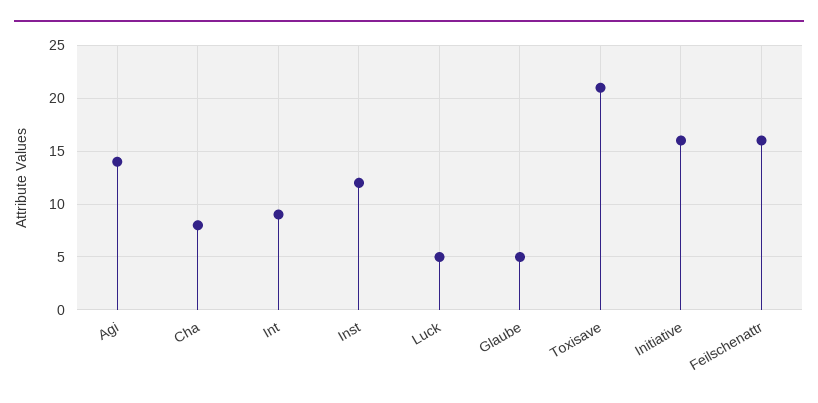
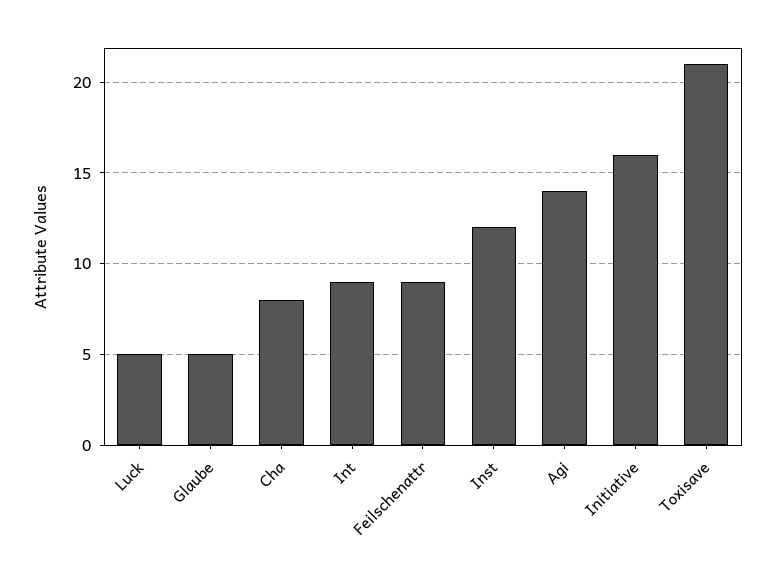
  {
    "Agi": 14,
    "Cha": 8,
    "Int": 9,
    "Inst": 12,
    "Luck": 5,
    "Glaube": 5,
    "Toxisave": 21,
    "Initiative": 16,
-   "Feilschenattr": 16
+   "Feilschenattr": 9
  }

